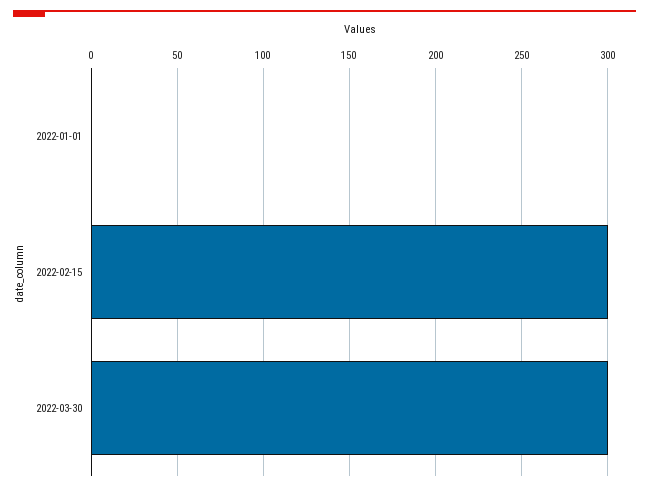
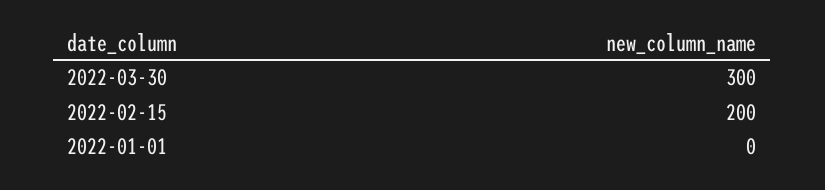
  {
    "2022-01-01": 0,
-   "2022-02-15": 300,
+   "2022-02-15": 200,
    "2022-03-30": 300
  }

